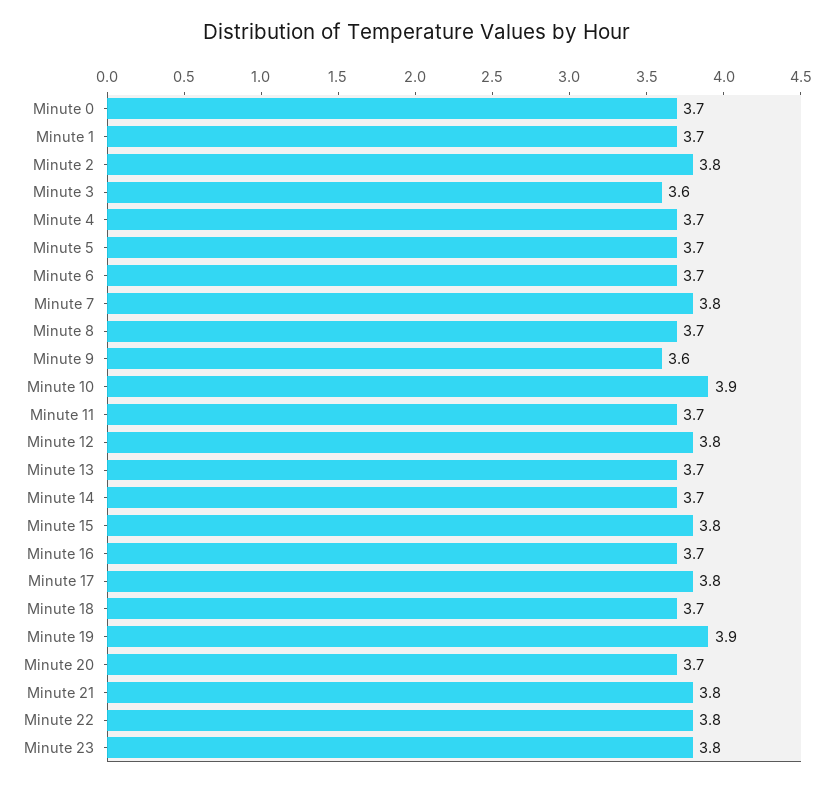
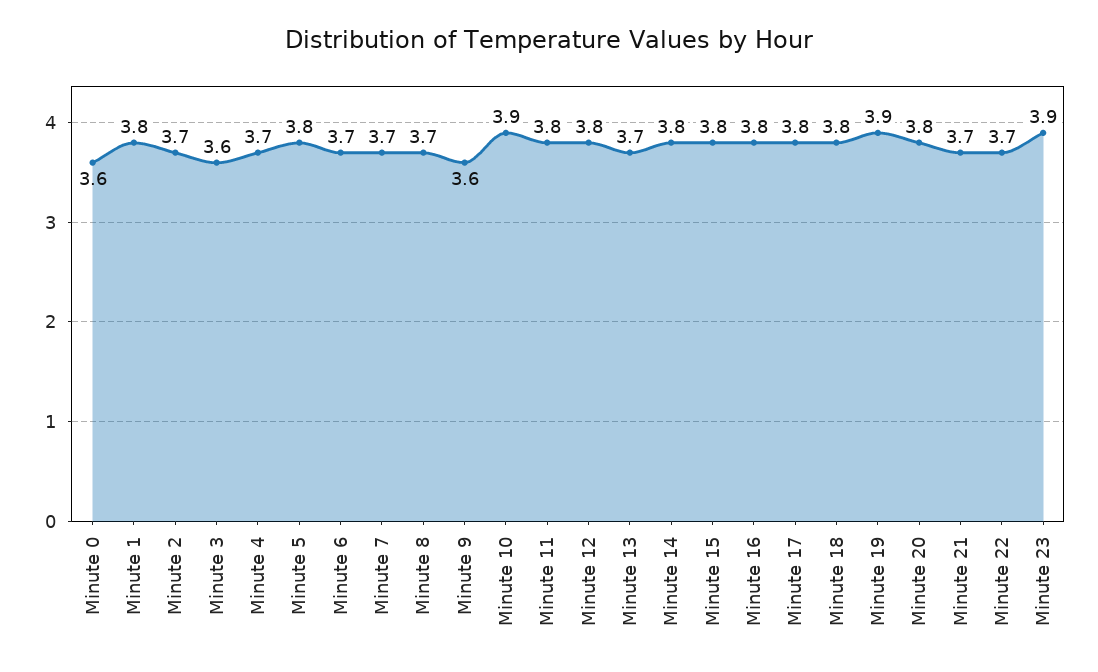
  {
-   "Minute 0": 3.7,
+   "Minute 0": 3.6,
-   "Minute 1": 3.7,
+   "Minute 1": 3.8,
-   "Minute 2": 3.8,
+   "Minute 2": 3.7,
    "Minute 3": 3.6,
    "Minute 4": 3.7,
-   "Minute 5": 3.7,
+   "Minute 5": 3.8,
    "Minute 6": 3.7,
-   "Minute 7": 3.8,
+   "Minute 7": 3.7,
    "Minute 8": 3.7,
    "Minute 9": 3.6,
    "Minute 10": 3.9,
-   "Minute 11": 3.7,
+   "Minute 11": 3.8,
    "Minute 12": 3.8,
    "Minute 13": 3.7,
-   "Minute 14": 3.7,
+   "Minute 14": 3.8,
    "Minute 15": 3.8,
-   "Minute 16": 3.7,
+   "Minute 16": 3.8,
    "Minute 17": 3.8,
-   "Minute 18": 3.7,
+   "Minute 18": 3.8,
    "Minute 19": 3.9,
-   "Minute 20": 3.7,
+   "Minute 20": 3.8,
-   "Minute 21": 3.8,
+   "Minute 21": 3.7,
-   "Minute 22": 3.8,
+   "Minute 22": 3.7,
-   "Minute 23": 3.8
+   "Minute 23": 3.9
  }

